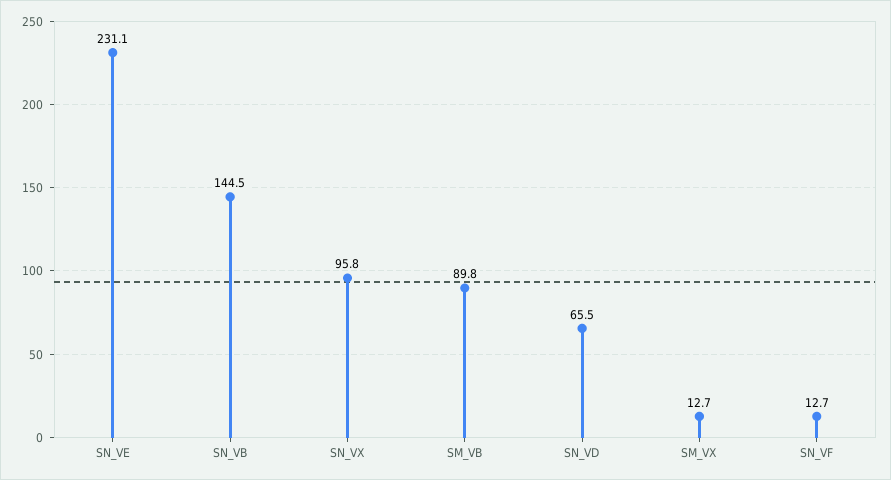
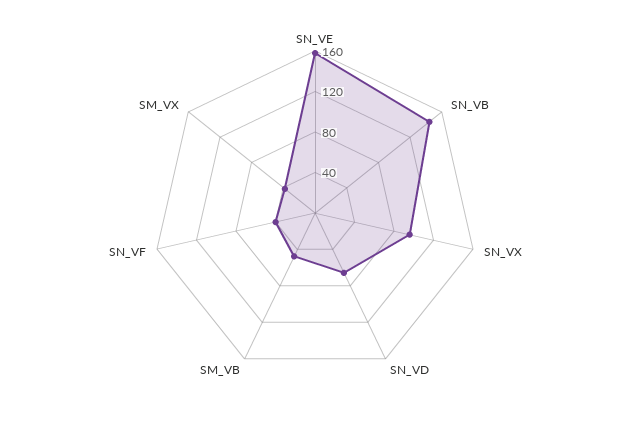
  {
-   "SN_VE": 231.1,
+   "SN_VE": 160,
    "SN_VB": 144.5,
    "SN_VX": 95.8,
-   "SM_VB": 89.8,
+   "SM_VB": 50,
    "SN_VD": 65.5,
-   "SM_VX": 12.7,
+   "SM_VX": 40,
-   "SN_VF": 12.7
+   "SN_VF": 40
  }

